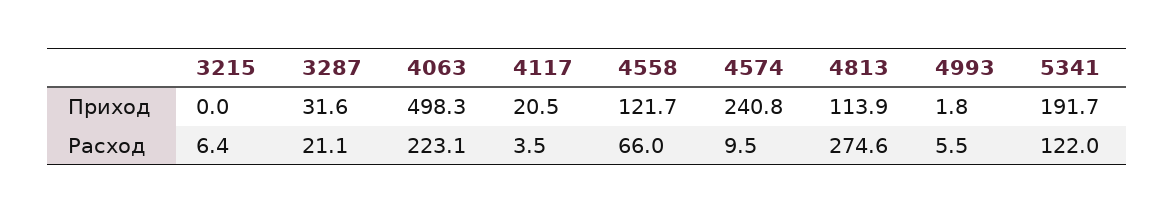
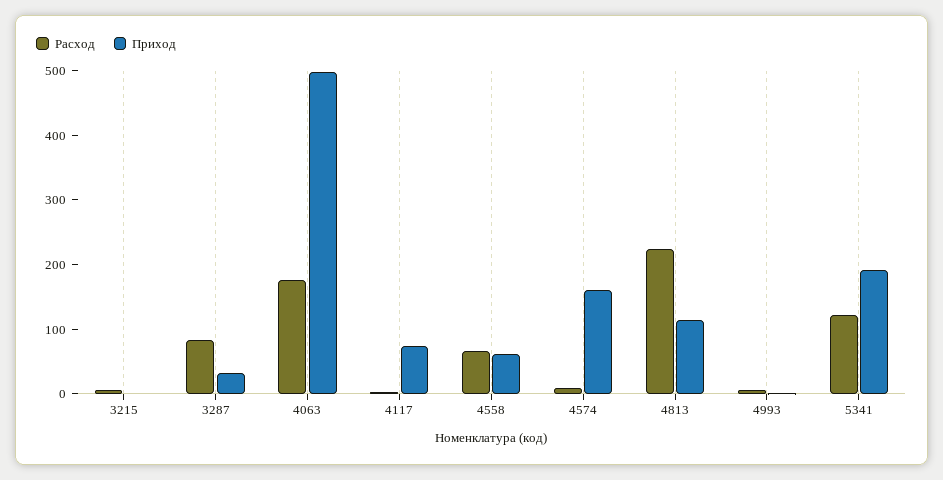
  {
    "Приход": {
      "3215": 0,
      "3287": 31.6,
      "4063": 498.3,
-     "4117": 20.5,
+     "4117": 80,
-     "4558": 121.7,
+     "4558": 60,
-     "4574": 240.8,
+     "4574": 160,
      "4813": 113.9,
      "4993": 1.8,
      "5341": 191.7
    },
    "Расход": {
      "3215": 6.4,
-     "3287": 21.1,
+     "3287": 80,
-     "4063": 223.1,
+     "4063": 180,
      "4117": 3.5,
      "4558": 66,
      "4574": 9.5,
-     "4813": 274.6,
+     "4813": 220,
      "4993": 5.5,
      "5341": 122
    }
  }

